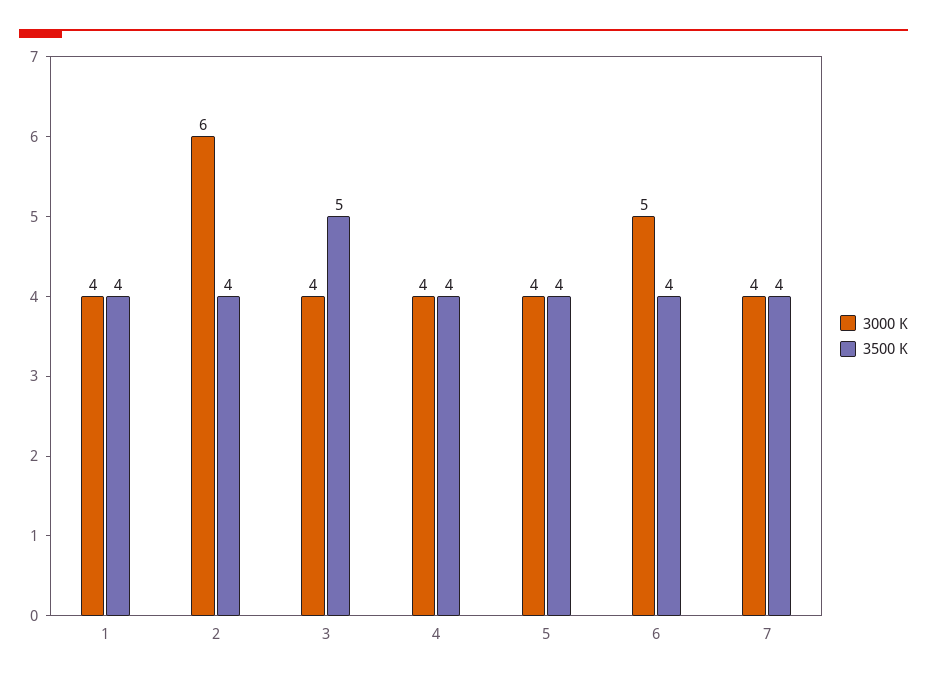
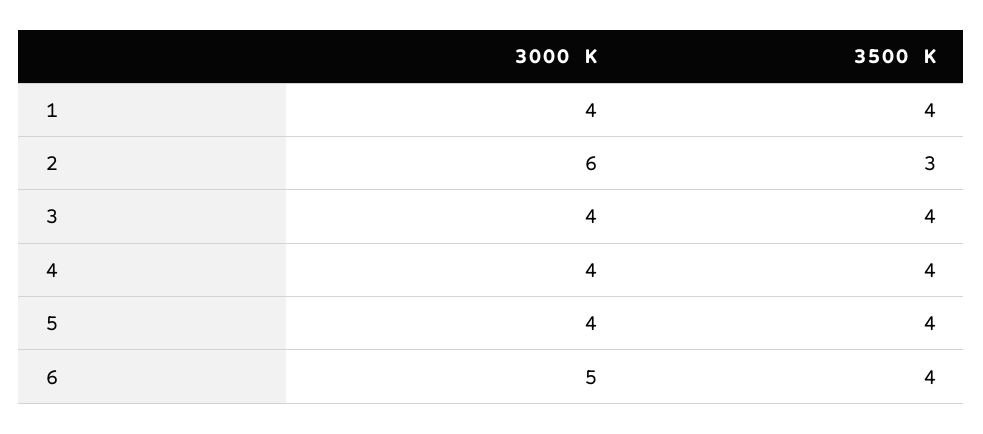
  {
    "3000 K": {
      "1": 4,
      "2": 6,
      "3": 4,
      "4": 4,
      "5": 4,
-     "6": 5,
+     "6": 5
-     "7": 4
    },
    "3500 K": {
      "1": 4,
-     "2": 4,
+     "2": 3,
-     "3": 5,
+     "3": 4,
      "4": 4,
      "5": 4,
-     "6": 4,
+     "6": 4
-     "7": 4
    }
  }

